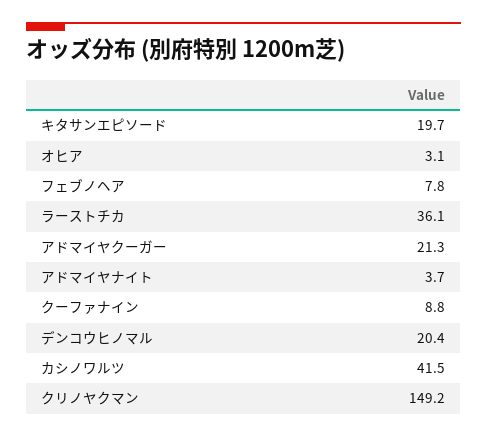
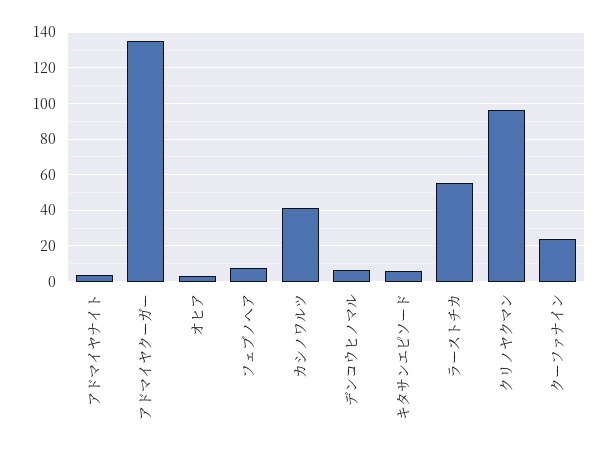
  {
-   "キタサンエピソード": 19.7,
+   "キタサンエピソード": 5,
    "オヒア": 3.1,
    "フェブノヘア": 7.8,
-   "ラーストチカ": 36.1,
+   "ラーストチカ": 55,
-   "アドマイヤクーガー": 21.3,
+   "アドマイヤクーガー": 135,
    "アドマイヤナイト": 3.7,
-   "クーファナイン": 8.8,
+   "クーファナイン": 25,
-   "デンコウヒノマル": 20.4,
+   "デンコウヒノマル": 5,
    "カシノワルツ": 41.5,
-   "クリノヤクマン": 149.2
+   "クリノヤクマン": 95
  }

